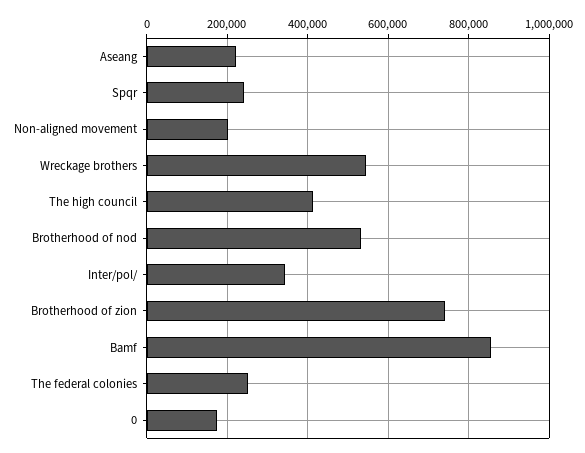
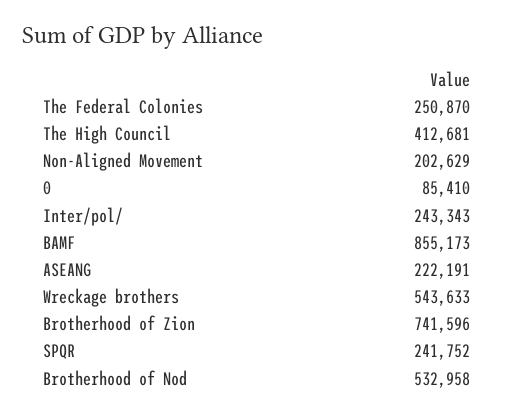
  {
    "Aseang": 222191,
    "Spqr": 241752,
    "Non-aligned movement": 202629,
    "Wreckage brothers": 543633,
    "The high council": 412681,
    "Brotherhood of nod": 532958,
-   "Inter/pol/": 340000,
+   "Inter/pol/": 243343,
    "Brotherhood of zion": 741596,
    "Bamf": 855173,
    "The federal colonies": 250870,
-   "0": 180000
+   "0": 85410
  }

